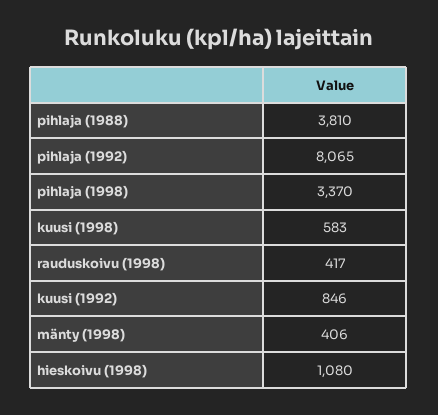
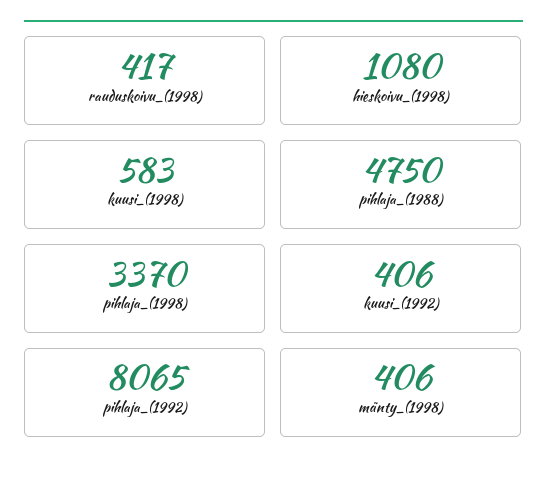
  {
-   "pihlaja (1988)": 3810,
+   "pihlaja (1988)": 4750,
    "pihlaja (1992)": 8065,
    "pihlaja (1998)": 3370,
    "kuusi (1998)": 583,
    "rauduskoivu (1998)": 417,
-   "kuusi (1992)": 846,
+   "kuusi (1992)": 406,
    "mänty (1998)": 406,
    "hieskoivu (1998)": 1080
  }

